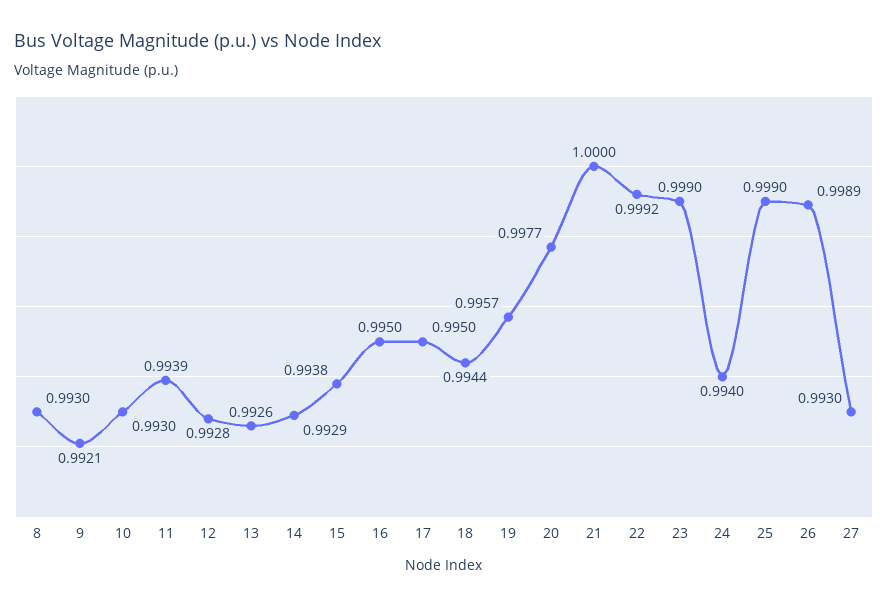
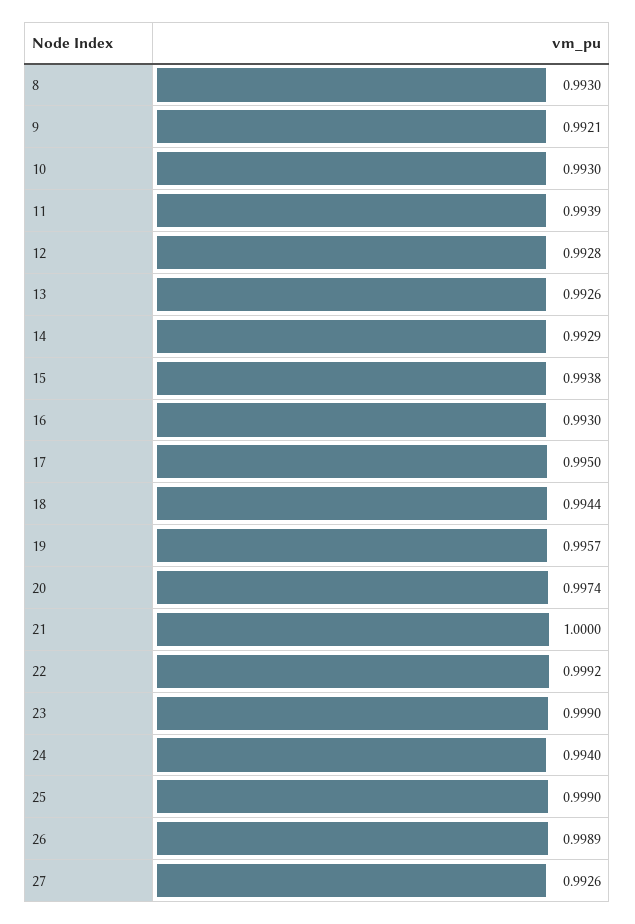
  {
    "8": 0.993,
    "9": 0.9921,
    "10": 0.993,
    "11": 0.9939,
    "12": 0.9928,
    "13": 0.9926,
    "14": 0.9929,
    "15": 0.9938,
-   "16": 0.995,
+   "16": 0.993,
    "17": 0.995,
    "18": 0.9944,
    "19": 0.9957,
-   "20": 0.9977,
+   "20": 0.9974,
    "21": 1,
    "22": 0.9992,
    "23": 0.999,
    "24": 0.994,
    "25": 0.999,
    "26": 0.9989,
-   "27": 0.993
+   "27": 0.9926
  }

